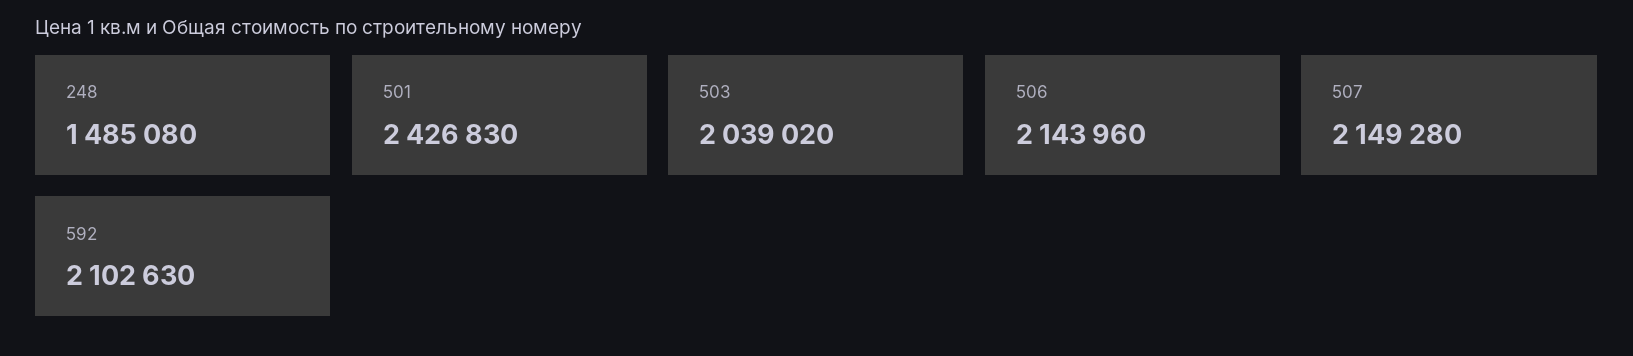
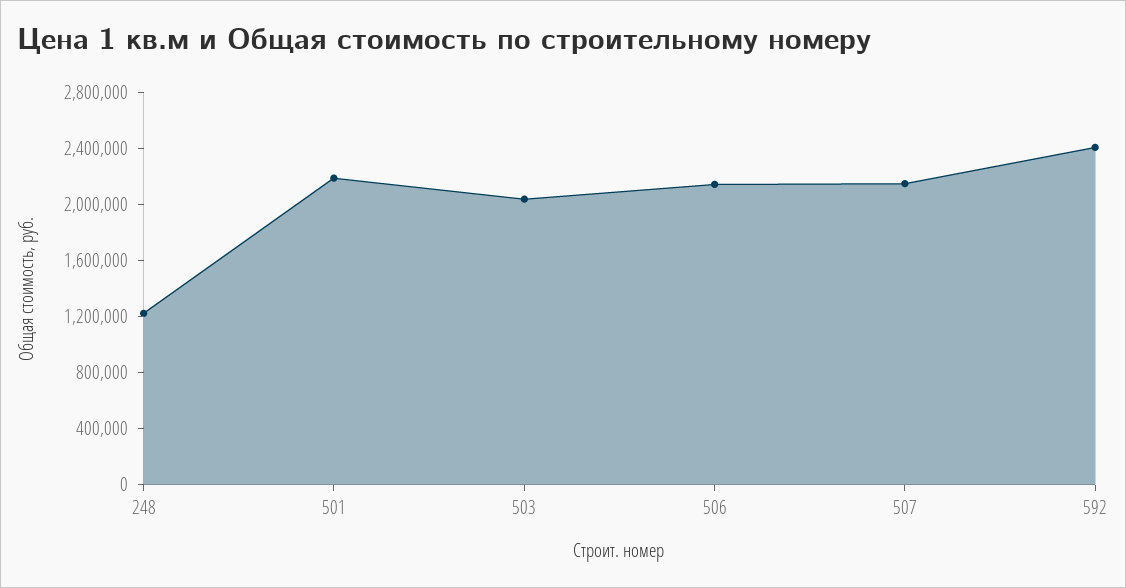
  {
-   "248": 1485080,
+   "248": 1200000,
-   "501": 2426830,
+   "501": 2200000,
    "503": 2039020,
    "506": 2143960,
    "507": 2149280,
-   "592": 2102630
+   "592": 2400000
  }

